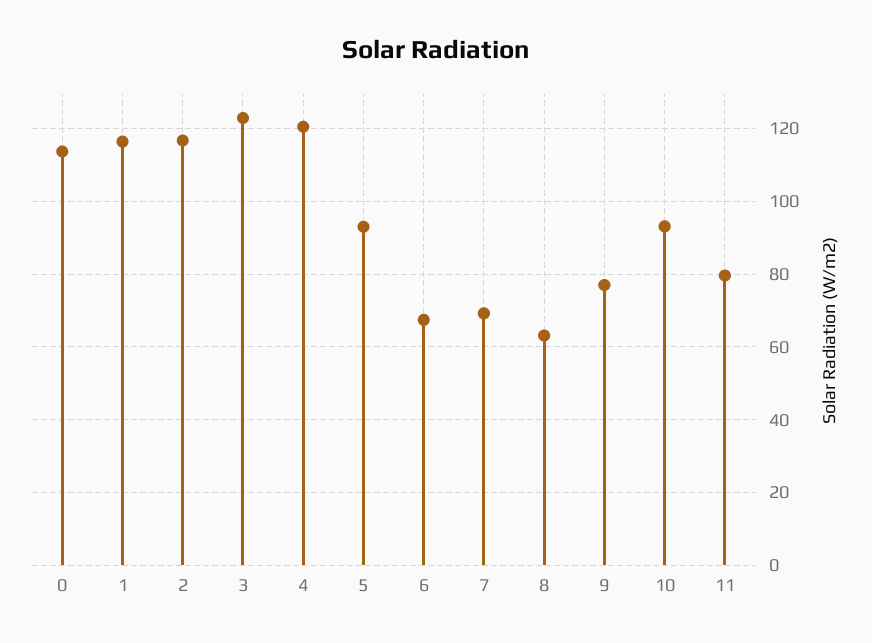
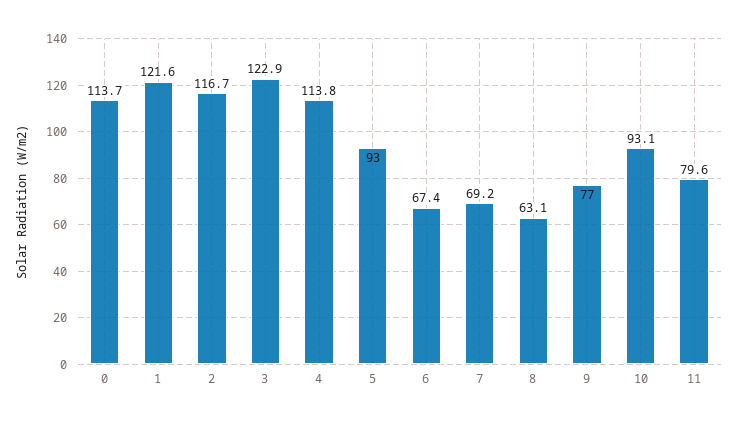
  {
    "0": 113.7,
-   "1": 116,
+   "1": 121.6,
    "2": 116.7,
    "3": 122.9,
-   "4": 120,
+   "4": 113.8,
    "5": 93,
    "6": 67.4,
    "7": 69.2,
    "8": 63.1,
    "9": 77,
    "10": 93.1,
    "11": 79.6
  }

